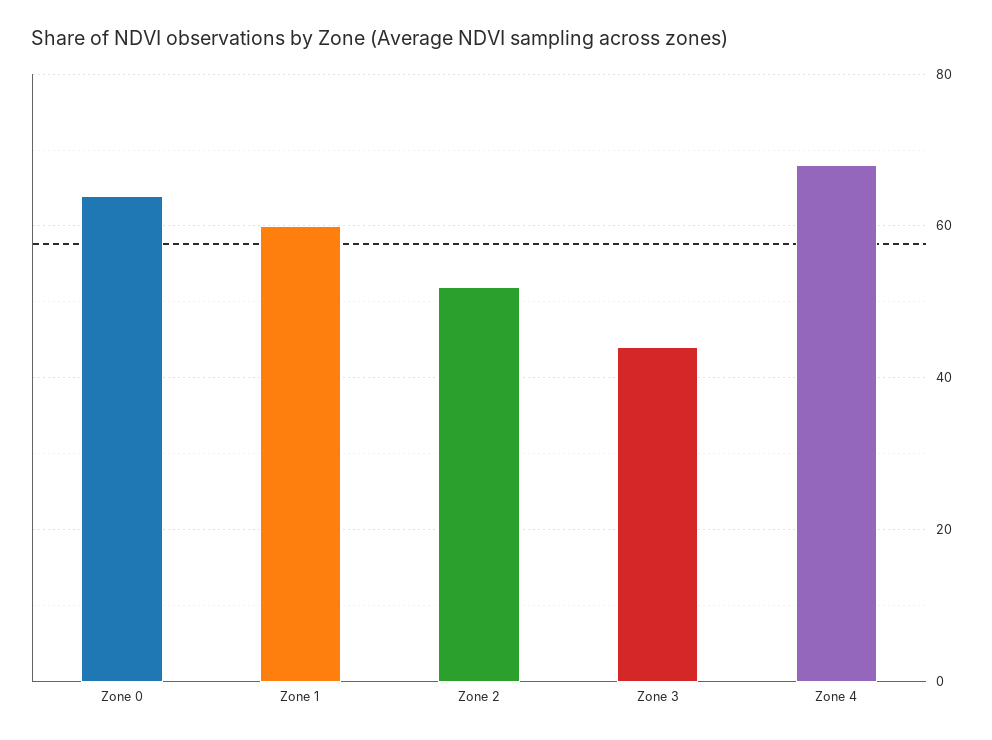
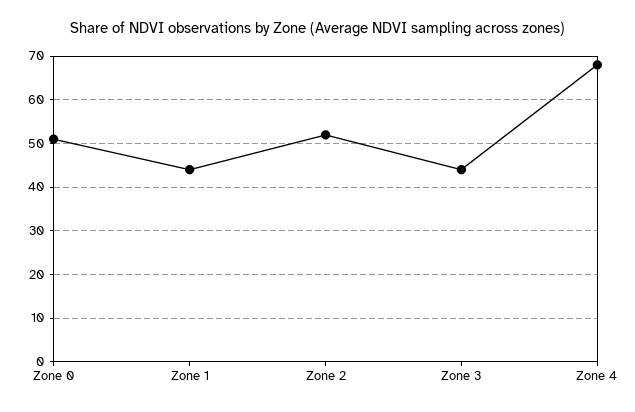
  {
-   "Zone 0": 65,
+   "Zone 0": 50,
-   "Zone 1": 60,
+   "Zone 1": 45,
    "Zone 2": 50,
    "Zone 3": 45,
    "Zone 4": 70
  }

